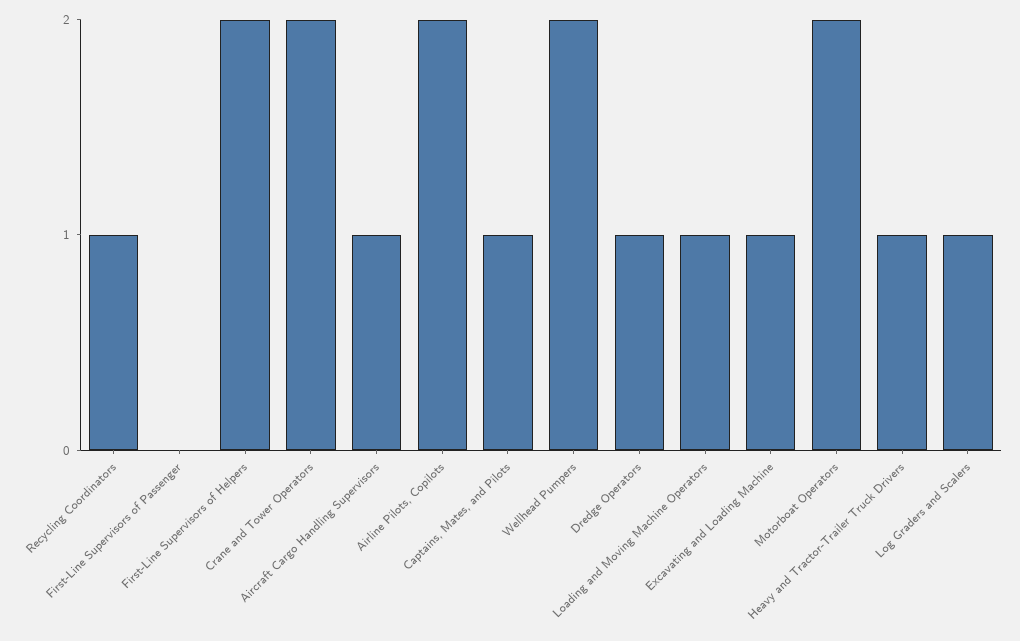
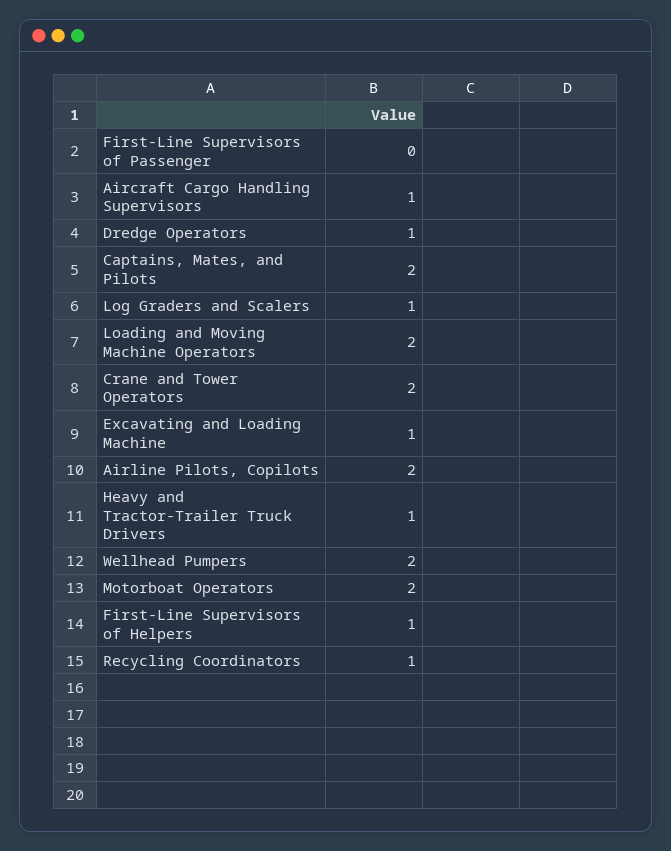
  {
    "Recycling Coordinators": 1,
    "First-Line Supervisors of Passenger": 0,
-   "First-Line Supervisors of Helpers": 2,
+   "First-Line Supervisors of Helpers": 1,
    "Crane and Tower Operators": 2,
    "Aircraft Cargo Handling Supervisors": 1,
    "Airline Pilots, Copilots": 2,
-   "Captains, Mates, and Pilots": 1,
+   "Captains, Mates, and Pilots": 2,
    "Wellhead Pumpers": 2,
    "Dredge Operators": 1,
-   "Loading and Moving Machine Operators": 1,
+   "Loading and Moving Machine Operators": 2,
    "Excavating and Loading Machine": 1,
    "Motorboat Operators": 2,
    "Heavy and Tractor-Trailer Truck Drivers": 1,
    "Log Graders and Scalers": 1
  }

